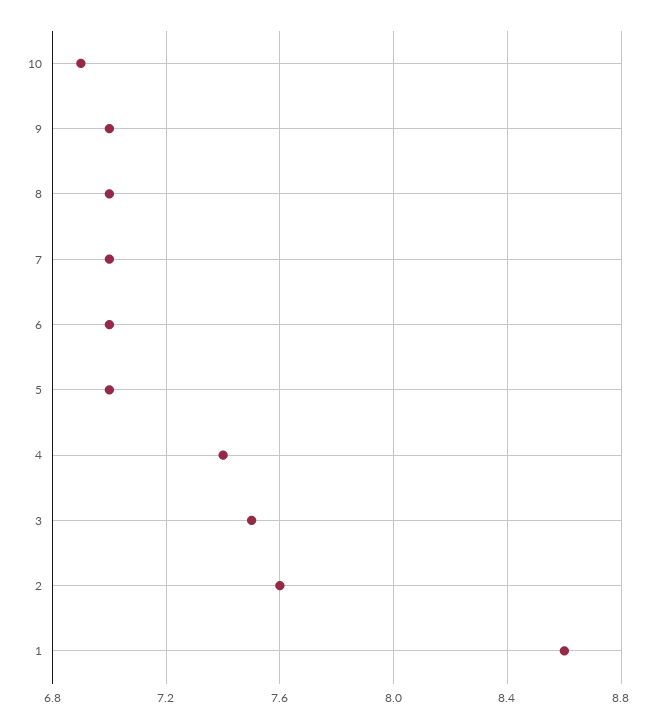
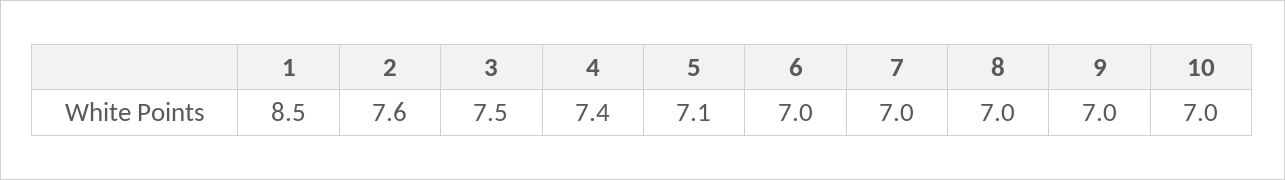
  {
-   "10": 6.9,
+   "10": 7,
    "9": 7,
    "8": 7,
    "7": 7,
    "6": 7,
-   "5": 7,
+   "5": 7.1,
    "4": 7.4,
    "3": 7.5,
    "2": 7.6,
-   "1": 8.6
+   "1": 8.5
  }

